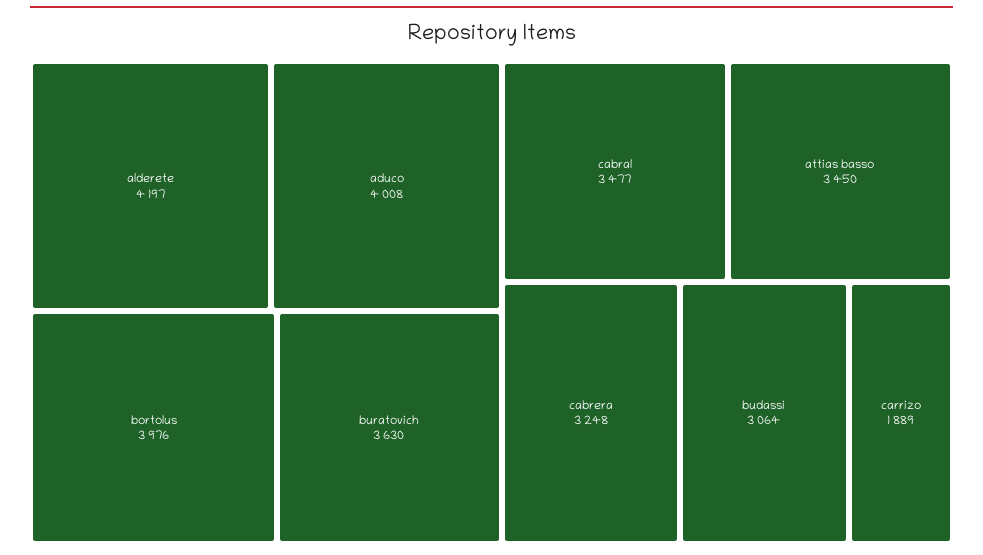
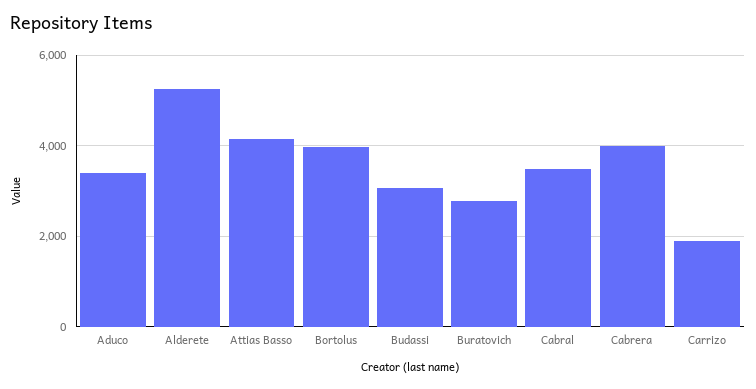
  {
-   "alderete": 4197,
+   "alderete": 5200,
-   "aduco": 4008,
+   "aduco": 3400,
    "bortolus": 3976,
-   "buratovich": 3630,
+   "buratovich": 2800,
    "cabral": 3477,
-   "attias basso": 3450,
+   "attias basso": 4200,
-   "cabrera": 3248,
+   "cabrera": 4000,
    "budassi": 3064,
    "carrizo": 1889
  }

